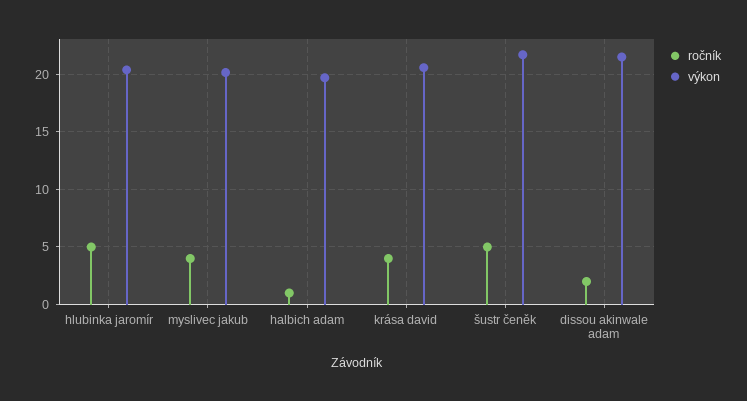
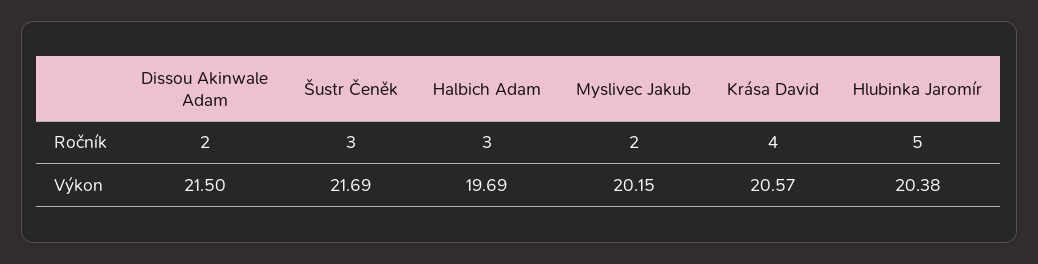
  {
    "ročník": {
      "hlubinka jaromír": 5,
-     "myslivec jakub": 4,
+     "myslivec jakub": 2,
-     "halbich adam": 1,
+     "halbich adam": 3,
      "krása david": 4,
-     "šustr čeněk": 5,
+     "šustr čeněk": 3,
      "dissou akinwale adam": 2
    },
    "výkon": {
      "hlubinka jaromír": 20.38,
      "myslivec jakub": 20.15,
      "halbich adam": 19.69,
      "krása david": 20.57,
      "šustr čeněk": 21.69,
      "dissou akinwale adam": 21.5
    }
  }

